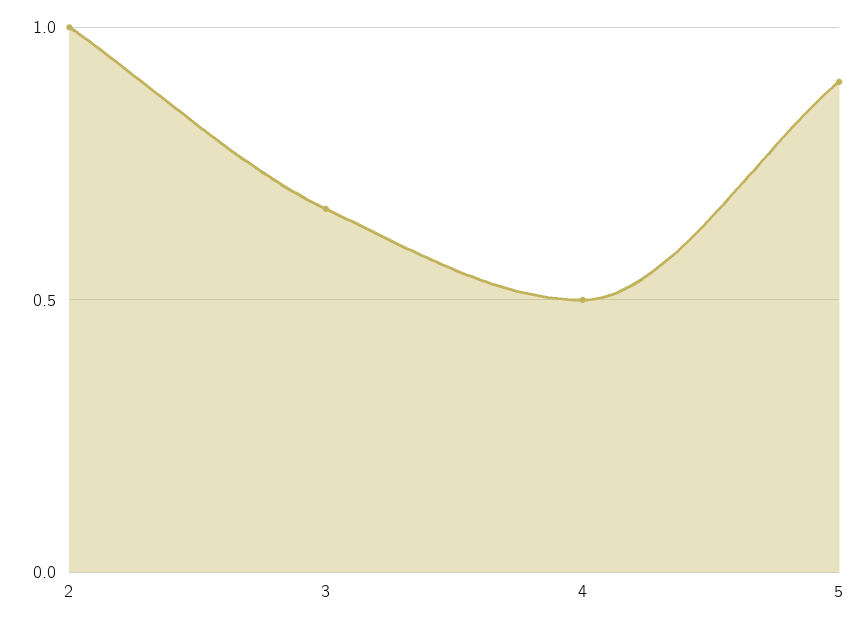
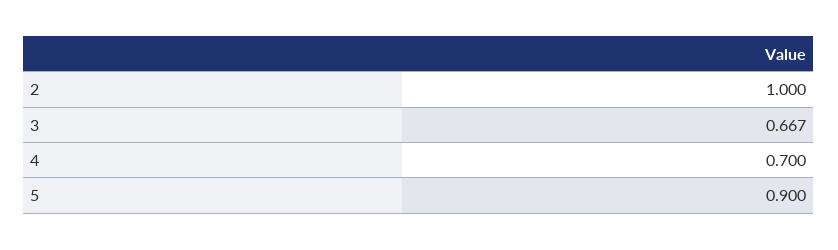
  {
    "2": 1,
    "3": 0.667,
-   "4": 0.5,
+   "4": 0.7,
    "5": 0.9
  }

